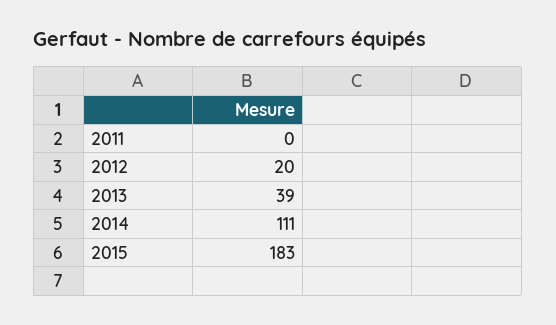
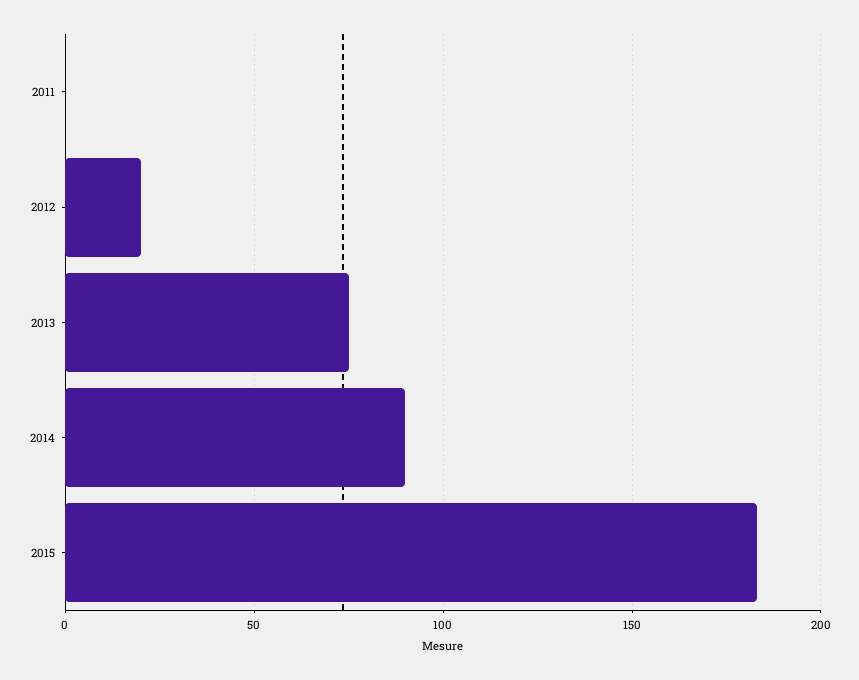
  {
    "2011": 0,
    "2012": 20,
-   "2013": 39,
+   "2013": 75,
-   "2014": 111,
+   "2014": 90,
    "2015": 183
  }

